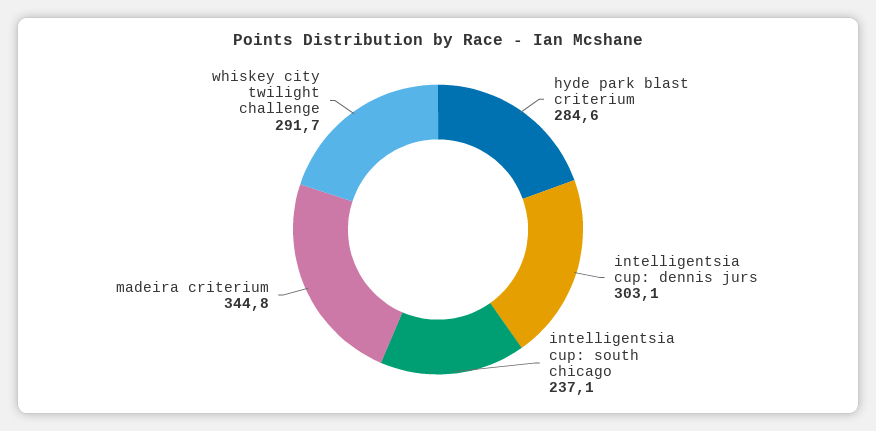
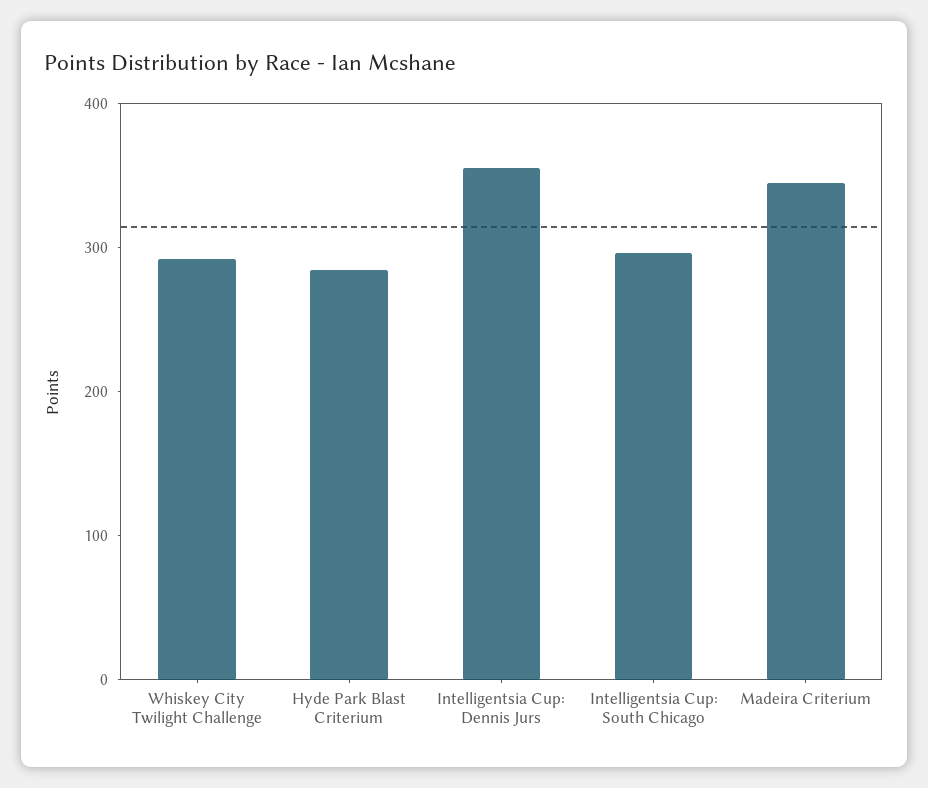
  {
    "hyde park blast criterium": 284.6,
-   "intelligentsia cup: dennis jurs": 303.1,
+   "intelligentsia cup: dennis jurs": 360,
-   "intelligentsia cup: south chicago": 237.1,
+   "intelligentsia cup: south chicago": 300,
    "madeira criterium": 344.8,
    "whiskey city twilight challenge": 291.7
  }

